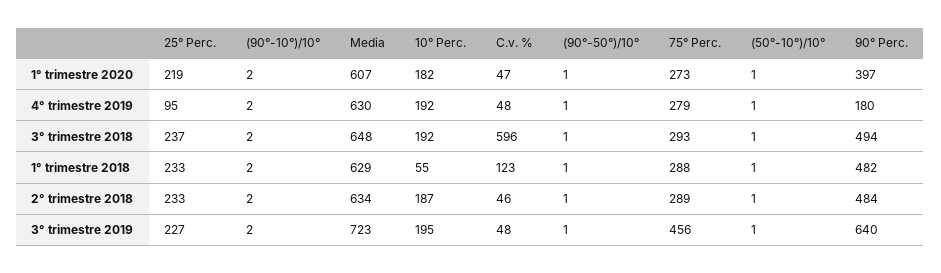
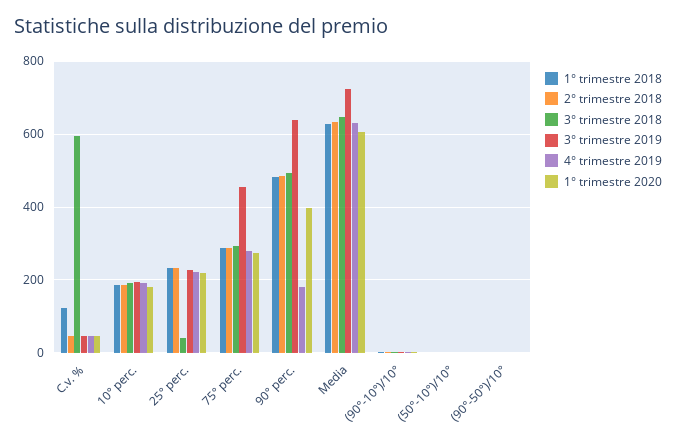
  {
    "1° trimestre 2020": {
      "25° Perc.": 219,
      "(90°-10°)/10°": 2,
      "Media": 607,
      "10° Perc.": 182,
      "C.v. %": 47,
      "(90°-50°)/10°": 1,
      "75° Perc.": 273,
      "(50°-10°)/10°": 1,
      "90° Perc.": 397
    },
    "4° trimestre 2019": {
-     "25° Perc.": 95,
+     "25° Perc.": 220,
      "(90°-10°)/10°": 2,
      "Media": 630,
      "10° Perc.": 192,
      "C.v. %": 48,
      "(90°-50°)/10°": 1,
      "75° Perc.": 279,
      "(50°-10°)/10°": 1,
      "90° Perc.": 180
    },
    "3° trimestre 2018": {
-     "25° Perc.": 237,
+     "25° Perc.": 40,
      "(90°-10°)/10°": 2,
      "Media": 648,
      "10° Perc.": 192,
      "C.v. %": 596,
      "(90°-50°)/10°": 1,
      "75° Perc.": 293,
      "(50°-10°)/10°": 1,
      "90° Perc.": 494
    },
    "1° trimestre 2018": {
      "25° Perc.": 233,
      "(90°-10°)/10°": 2,
      "Media": 629,
-     "10° Perc.": 55,
+     "10° Perc.": 180,
      "C.v. %": 123,
      "(90°-50°)/10°": 1,
      "75° Perc.": 288,
      "(50°-10°)/10°": 1,
      "90° Perc.": 482
    },
    "2° trimestre 2018": {
      "25° Perc.": 233,
      "(90°-10°)/10°": 2,
      "Media": 634,
      "10° Perc.": 187,
      "C.v. %": 46,
      "(90°-50°)/10°": 1,
      "75° Perc.": 289,
      "(50°-10°)/10°": 1,
      "90° Perc.": 484
    },
    "3° trimestre 2019": {
      "25° Perc.": 227,
      "(90°-10°)/10°": 2,
      "Media": 723,
      "10° Perc.": 195,
      "C.v. %": 48,
      "(90°-50°)/10°": 1,
      "75° Perc.": 456,
      "(50°-10°)/10°": 1,
      "90° Perc.": 640
    }
  }

